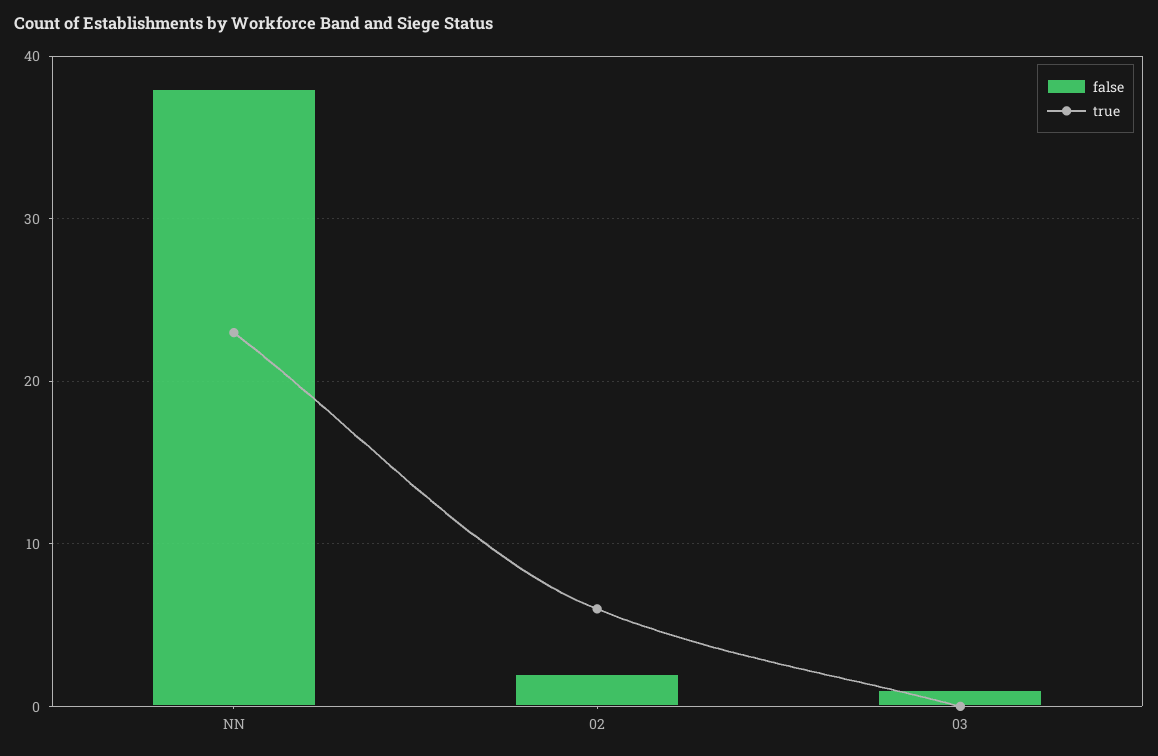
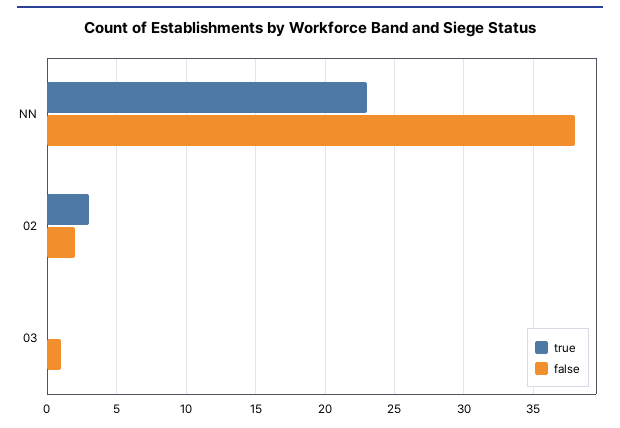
  {
    "false": {
      "NN": 38,
      "02": 2,
      "03": 1
    },
    "true": {
      "NN": 23,
-     "02": 6,
+     "02": 3,
      "03": 0
    }
  }

